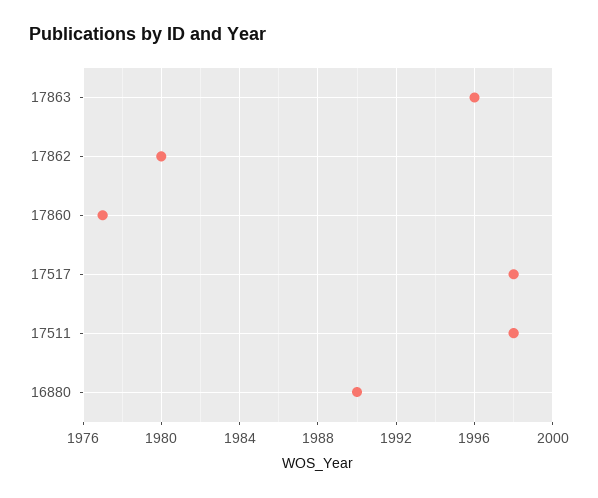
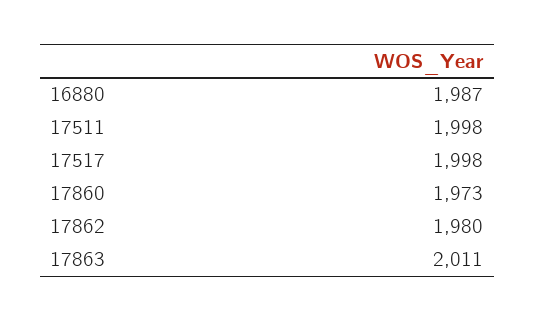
  {
-   "17863": 1996,
+   "17863": 2011,
    "17862": 1980,
-   "17860": 1977,
+   "17860": 1973,
    "17517": 1998,
    "17511": 1998,
-   "16880": 1990
+   "16880": 1987
  }

